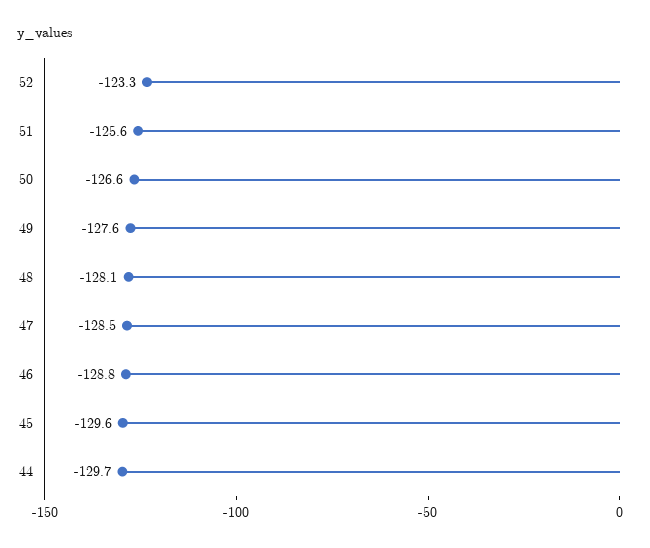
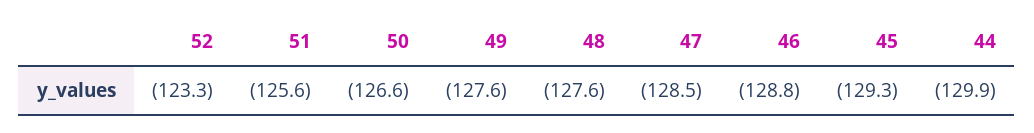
  {
    "52": -123.3,
    "51": -125.6,
    "50": -126.6,
    "49": -127.6,
-   "48": -128.1,
+   "48": -127.6,
    "47": -128.5,
    "46": -128.8,
-   "45": -129.6,
+   "45": -129.3,
-   "44": -129.7
+   "44": -129.9
  }

